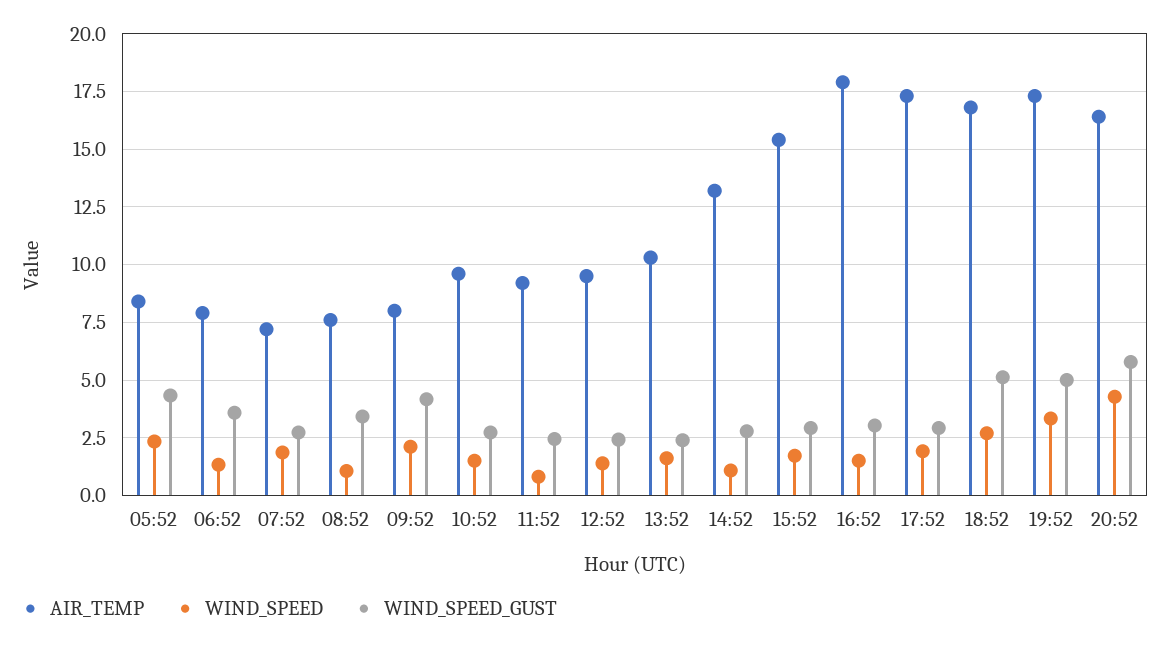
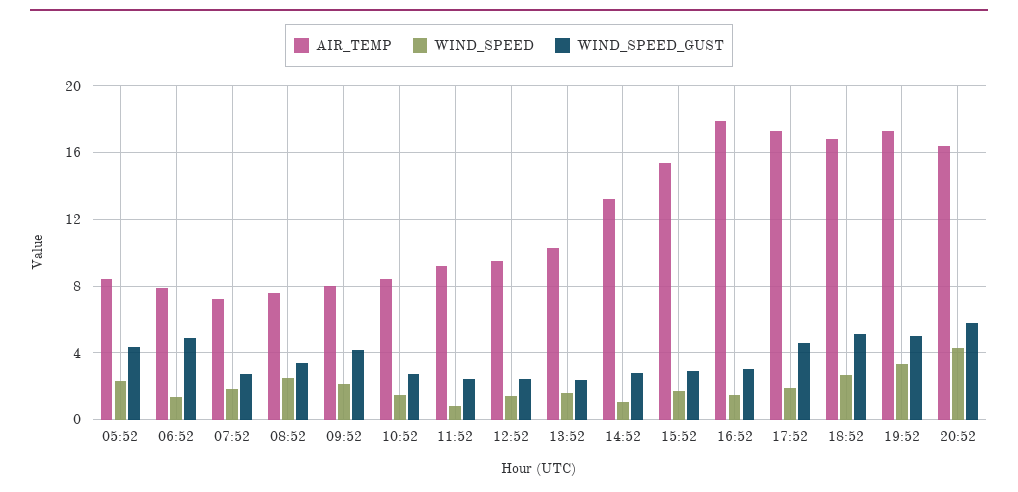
  {
    "AIR_TEMP": {
      "05:52": 8.5,
      "06:52": 8,
      "07:52": 7,
      "08:52": 7.5,
      "09:52": 8,
-     "10:52": 9.5,
+     "10:52": 8.5,
      "11:52": 9,
      "12:52": 9.5,
      "13:52": 10.5,
      "14:52": 13,
      "15:52": 15.5,
      "16:52": 18,
      "17:52": 17.5,
      "18:52": 17,
      "19:52": 17.5,
      "20:52": 16.5
    },
    "WIND_SPEED": {
      "05:52": 2.5,
      "06:52": 1.5,
      "07:52": 2,
-     "08:52": 1,
+     "08:52": 2.5,
      "09:52": 2,
      "10:52": 1.5,
      "11:52": 1,
      "12:52": 1.5,
      "13:52": 1.5,
      "14:52": 1,
      "15:52": 1.5,
      "16:52": 1.5,
      "17:52": 2,
      "18:52": 2.5,
      "19:52": 3.5,
      "20:52": 4.5
    },
    "WIND_SPEED_GUST": {
      "05:52": 4.5,
-     "06:52": 3.5,
+     "06:52": 5,
      "07:52": 2.5,
      "08:52": 3.5,
      "09:52": 4,
      "10:52": 2.5,
      "11:52": 2.5,
      "12:52": 2.5,
      "13:52": 2.5,
      "14:52": 3,
      "15:52": 3,
      "16:52": 3,
-     "17:52": 3,
+     "17:52": 4.5,
      "18:52": 5,
      "19:52": 5,
      "20:52": 6
    }
  }

